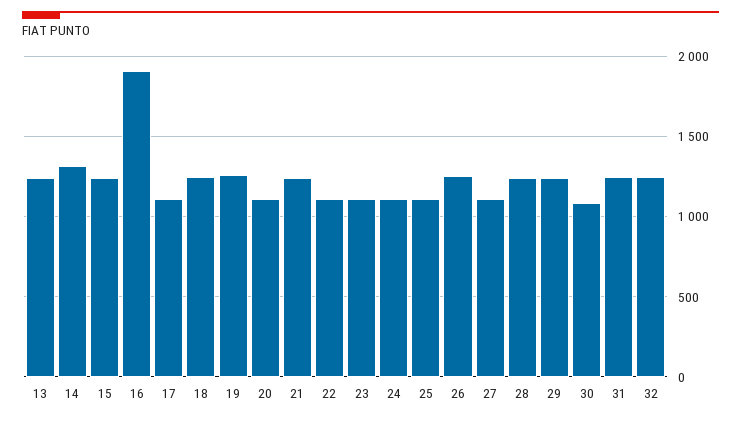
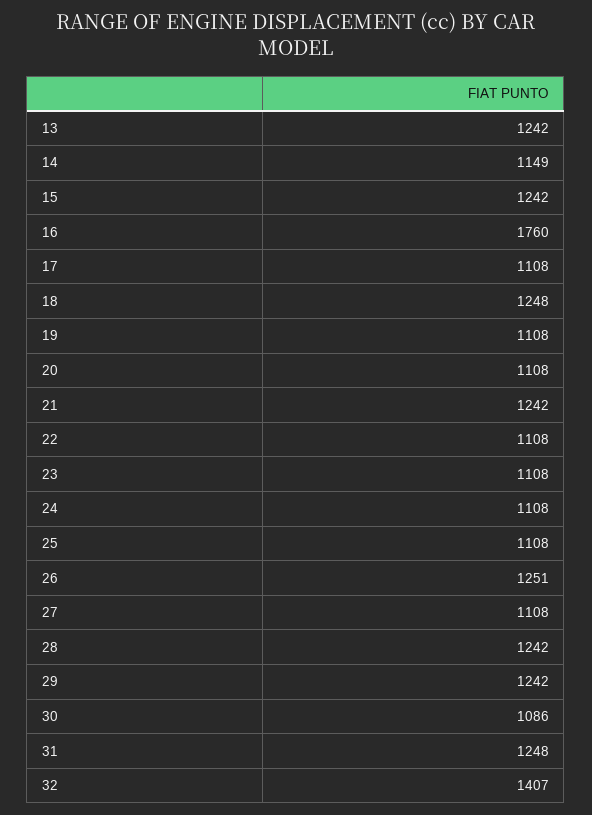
  {
    "13": 1242,
-   "14": 1300,
+   "14": 1149,
    "15": 1242,
-   "16": 1900,
+   "16": 1760,
    "17": 1108,
    "18": 1248,
-   "19": 1250,
+   "19": 1108,
    "20": 1108,
    "21": 1242,
    "22": 1108,
    "23": 1108,
    "24": 1108,
    "25": 1108,
    "26": 1251,
    "27": 1108,
    "28": 1242,
    "29": 1242,
    "30": 1086,
    "31": 1248,
-   "32": 1250
+   "32": 1407
  }

